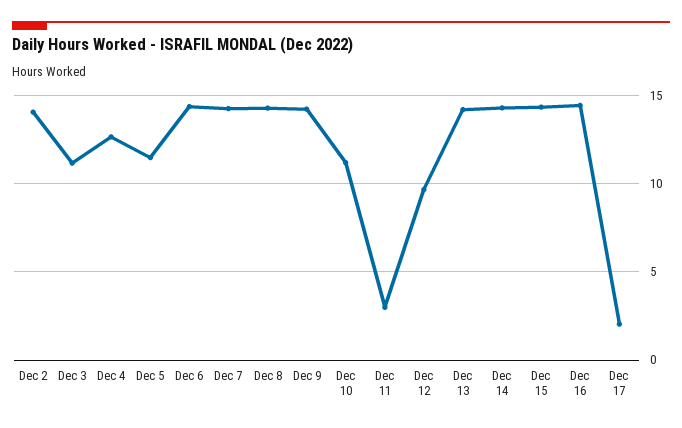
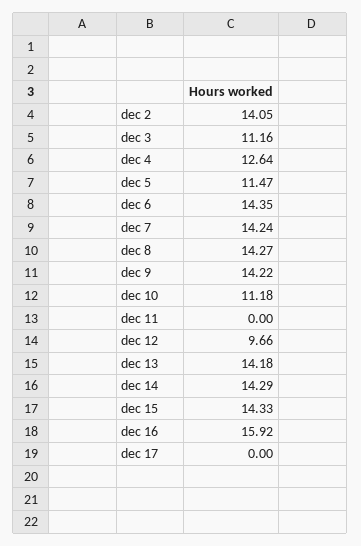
  {
    "Dec 2": 14.05,
    "Dec 3": 11.16,
    "Dec 4": 12.64,
    "Dec 5": 11.47,
    "Dec 6": 14.35,
    "Dec 7": 14.24,
    "Dec 8": 14.27,
    "Dec 9": 14.22,
    "Dec 10": 11.18,
-   "Dec 11": 3,
+   "Dec 11": 0,
    "Dec 12": 9.66,
    "Dec 13": 14.18,
    "Dec 14": 14.29,
    "Dec 15": 14.33,
-   "Dec 16": 14.5,
+   "Dec 16": 15.92,
-   "Dec 17": 2
+   "Dec 17": 0
  }

